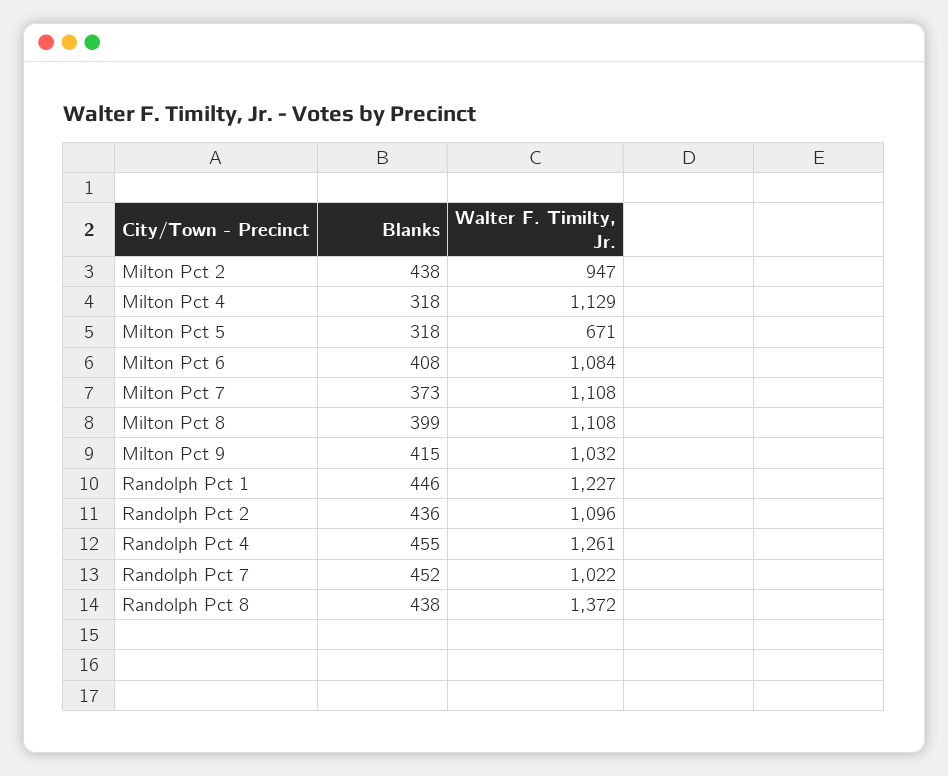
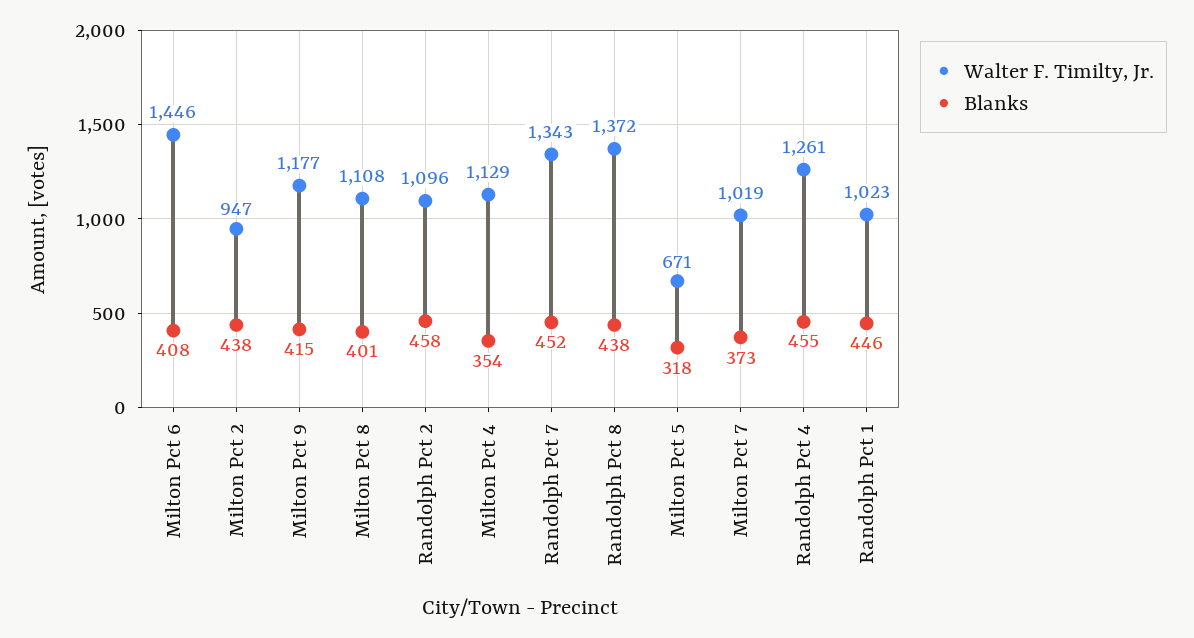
  {
    "Blanks": {
      "Milton Pct 2": 438,
-     "Milton Pct 4": 318,
+     "Milton Pct 4": 354,
      "Milton Pct 5": 318,
      "Milton Pct 6": 408,
      "Milton Pct 7": 373,
-     "Milton Pct 8": 399,
+     "Milton Pct 8": 401,
      "Milton Pct 9": 415,
      "Randolph Pct 1": 446,
-     "Randolph Pct 2": 436,
+     "Randolph Pct 2": 458,
      "Randolph Pct 4": 455,
      "Randolph Pct 7": 452,
      "Randolph Pct 8": 438
    },
    "Walter F. Timilty, Jr.": {
      "Milton Pct 2": 947,
      "Milton Pct 4": 1129,
      "Milton Pct 5": 671,
-     "Milton Pct 6": 1084,
+     "Milton Pct 6": 1446,
-     "Milton Pct 7": 1108,
+     "Milton Pct 7": 1019,
      "Milton Pct 8": 1108,
-     "Milton Pct 9": 1032,
+     "Milton Pct 9": 1177,
-     "Randolph Pct 1": 1227,
+     "Randolph Pct 1": 1023,
      "Randolph Pct 2": 1096,
      "Randolph Pct 4": 1261,
-     "Randolph Pct 7": 1022,
+     "Randolph Pct 7": 1343,
      "Randolph Pct 8": 1372
    }
  }

